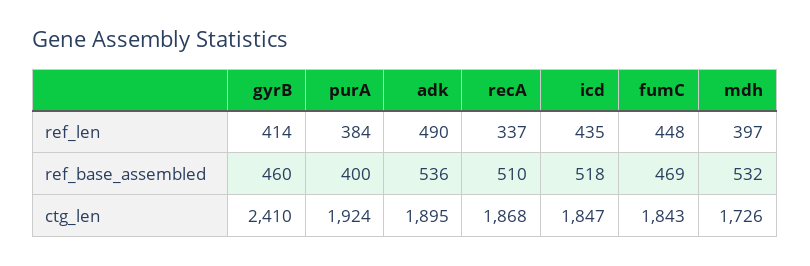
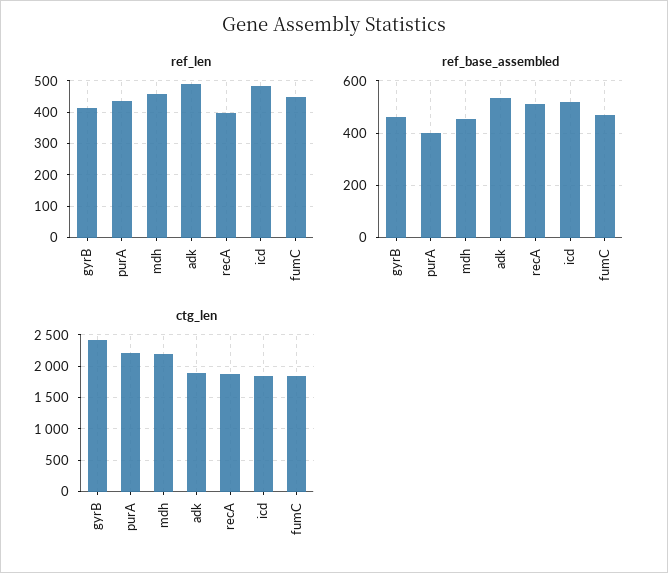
  {
    "ref_len": {
      "gyrB": 414,
-     "purA": 384,
+     "purA": 440,
      "adk": 490,
-     "recA": 337,
+     "recA": 400,
-     "icd": 435,
+     "icd": 480,
      "fumC": 448,
-     "mdh": 397
+     "mdh": 460
    },
    "ref_base_assembled": {
      "gyrB": 460,
      "purA": 400,
      "adk": 536,
      "recA": 510,
      "icd": 518,
      "fumC": 469,
-     "mdh": 532
+     "mdh": 450
    },
    "ctg_len": {
      "gyrB": 2410,
-     "purA": 1924,
+     "purA": 2200,
      "adk": 1895,
      "recA": 1868,
      "icd": 1847,
      "fumC": 1843,
-     "mdh": 1726
+     "mdh": 2200
    }
  }

